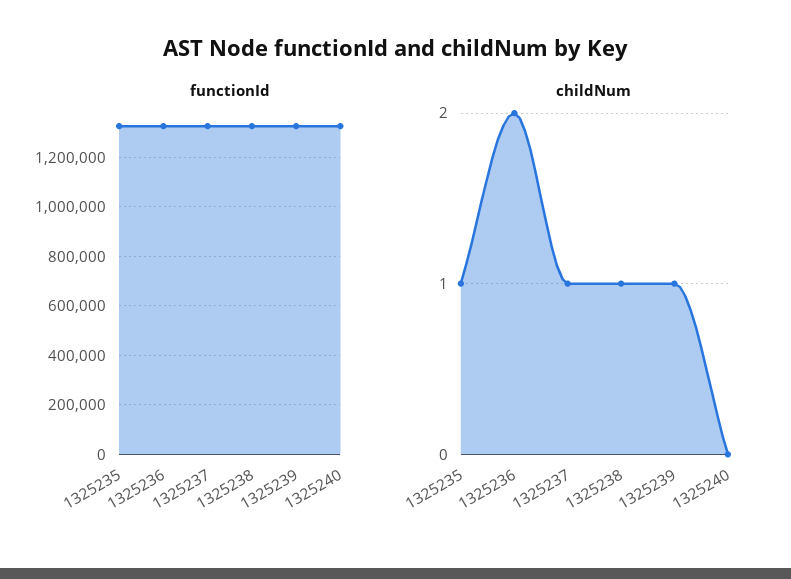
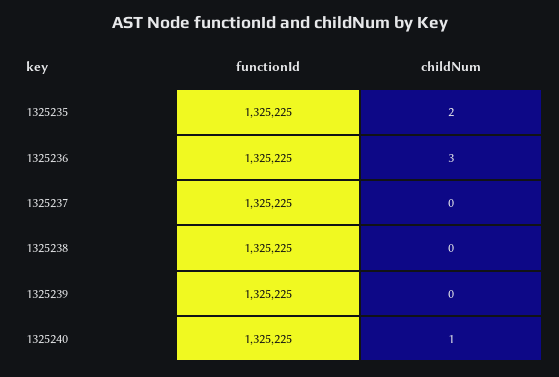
  {
    "functionId": {
      "1325235": 1325225,
      "1325236": 1325225,
      "1325237": 1325225,
      "1325238": 1325225,
      "1325239": 1325225,
      "1325240": 1325225
    },
    "childNum": {
-     "1325235": 1,
+     "1325235": 2,
-     "1325236": 2,
+     "1325236": 3,
-     "1325237": 1,
+     "1325237": 0,
-     "1325238": 1,
+     "1325238": 0,
-     "1325239": 1,
+     "1325239": 0,
-     "1325240": 0
+     "1325240": 1
    }
  }

